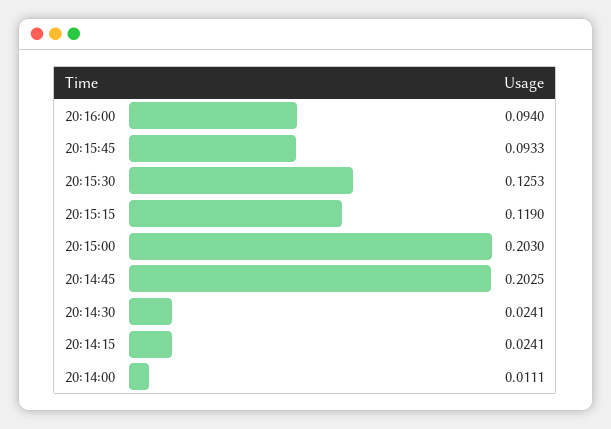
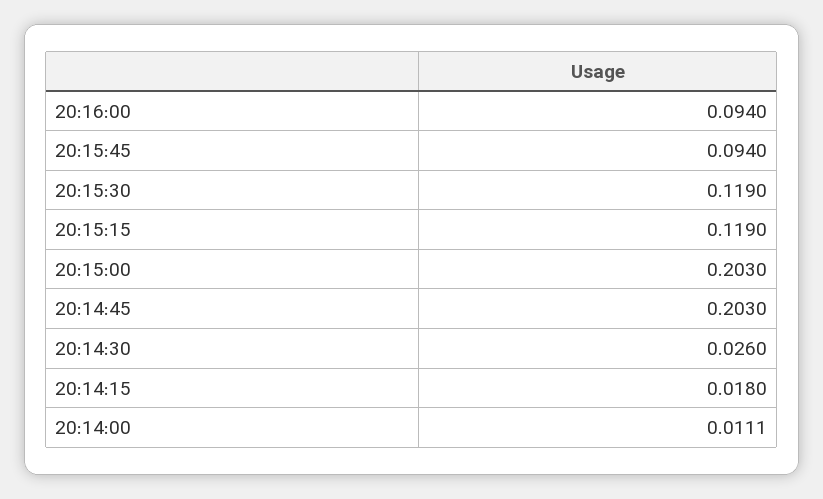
  {
    "20:16:00": 0.094,
-   "20:15:45": 0.0933,
+   "20:15:45": 0.094,
-   "20:15:30": 0.1253,
+   "20:15:30": 0.119,
    "20:15:15": 0.119,
    "20:15:00": 0.203,
-   "20:14:45": 0.2025,
+   "20:14:45": 0.203,
-   "20:14:30": 0.0241,
+   "20:14:30": 0.026,
-   "20:14:15": 0.0241,
+   "20:14:15": 0.018,
    "20:14:00": 0.0111
  }

